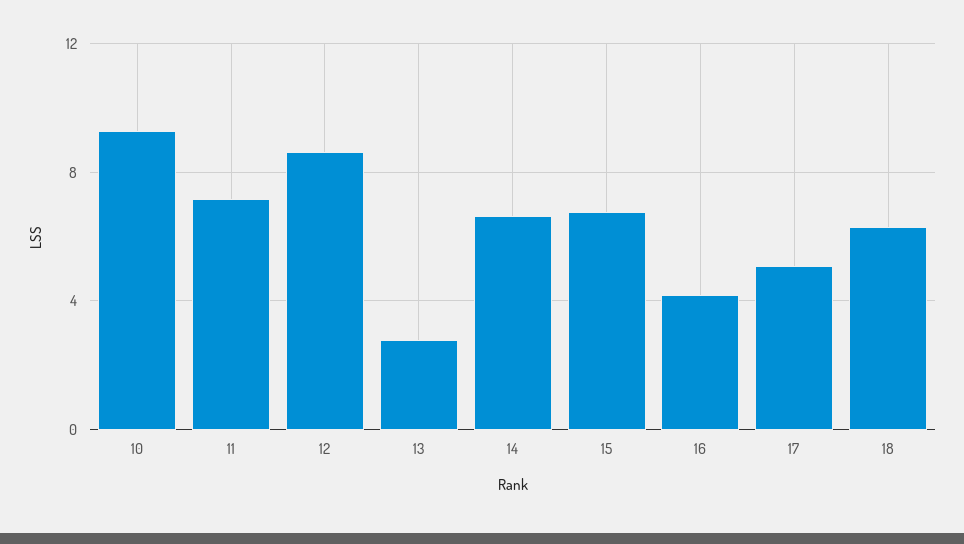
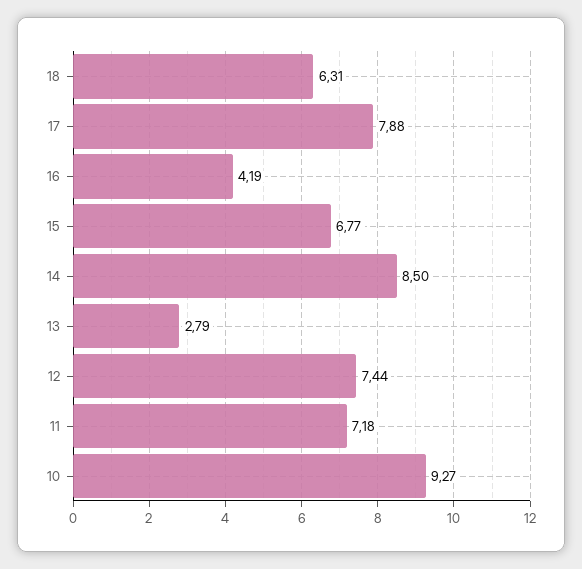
  {
    "10": 9.27,
    "11": 7.18,
-   "12": 8.5,
+   "12": 7.44,
    "13": 2.79,
-   "14": 6.5,
+   "14": 8.5,
    "15": 6.77,
    "16": 4.19,
-   "17": 5,
+   "17": 7.88,
    "18": 6.31
  }

